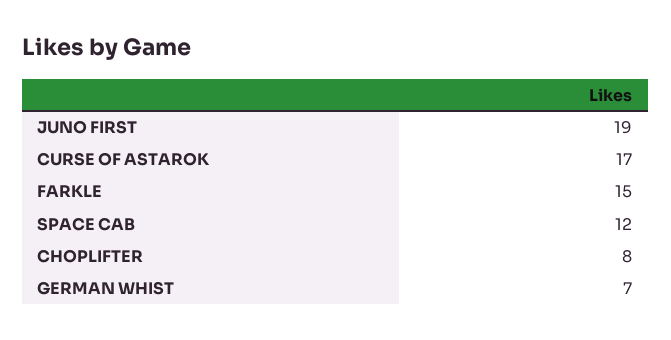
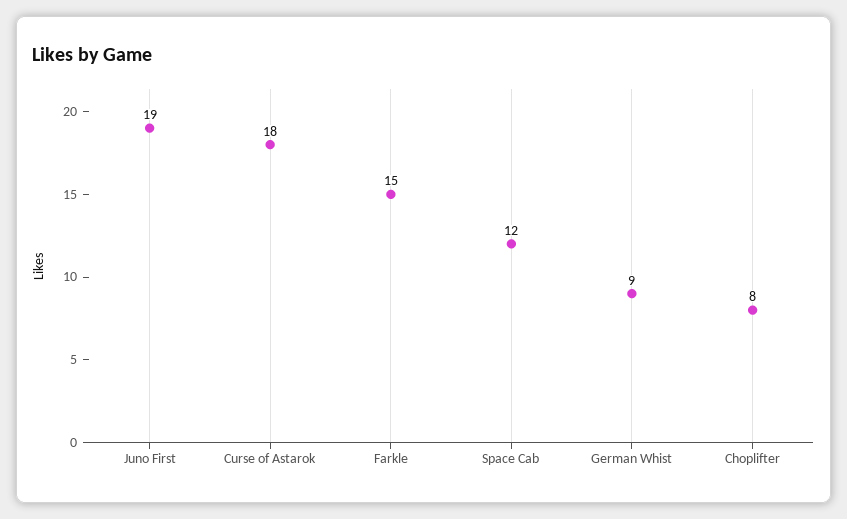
  {
    "JUNO FIRST": 19,
-   "CURSE OF ASTAROK": 17,
+   "CURSE OF ASTAROK": 18,
    "FARKLE": 15,
    "SPACE CAB": 12,
    "CHOPLIFTER": 8,
-   "GERMAN WHIST": 7
+   "GERMAN WHIST": 9
  }

